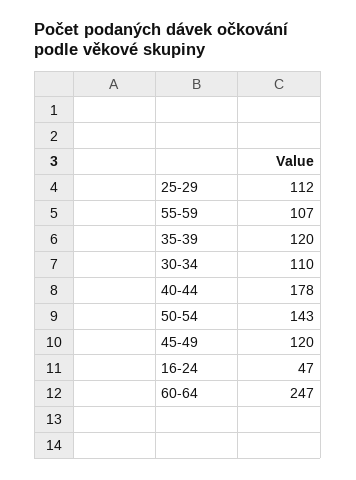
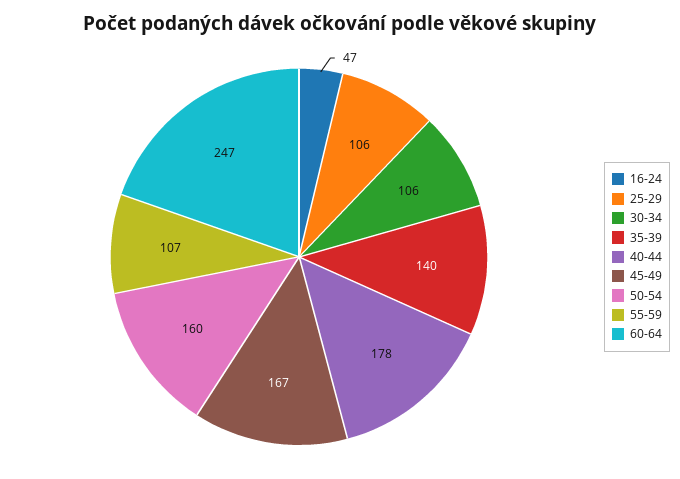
  {
-   "25-29": 112,
+   "25-29": 106,
    "55-59": 107,
-   "35-39": 120,
+   "35-39": 140,
-   "30-34": 110,
+   "30-34": 106,
    "40-44": 178,
-   "50-54": 143,
+   "50-54": 160,
-   "45-49": 120,
+   "45-49": 167,
    "16-24": 47,
    "60-64": 247
  }

